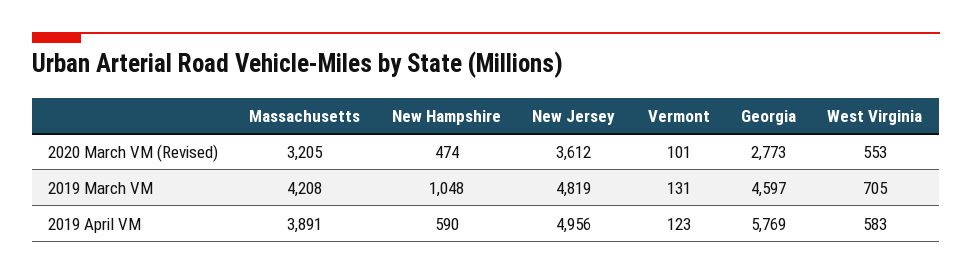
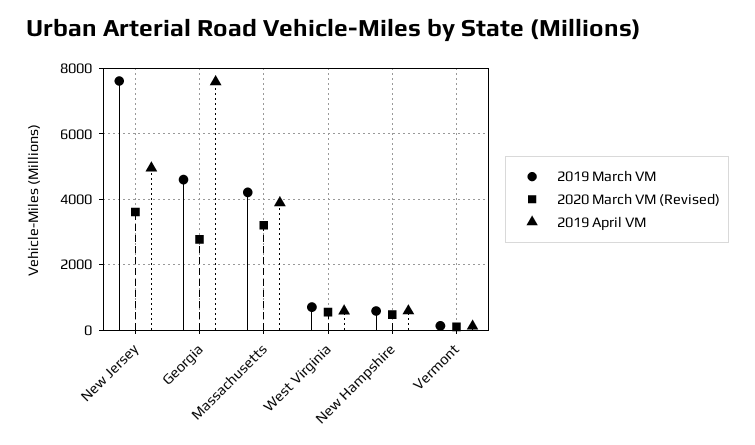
  {
    "2020 March VM (Revised)": {
      "Massachusetts": 3205,
      "New Hampshire": 474,
      "New Jersey": 3612,
      "Vermont": 101,
      "Georgia": 2773,
      "West Virginia": 553
    },
    "2019 March VM": {
      "Massachusetts": 4208,
-     "New Hampshire": 1048,
+     "New Hampshire": 600,
-     "New Jersey": 4819,
+     "New Jersey": 7600,
      "Vermont": 131,
      "Georgia": 4597,
      "West Virginia": 705
    },
    "2019 April VM": {
      "Massachusetts": 3891,
      "New Hampshire": 590,
      "New Jersey": 4956,
      "Vermont": 123,
-     "Georgia": 5769,
+     "Georgia": 7600,
      "West Virginia": 583
    }
  }

